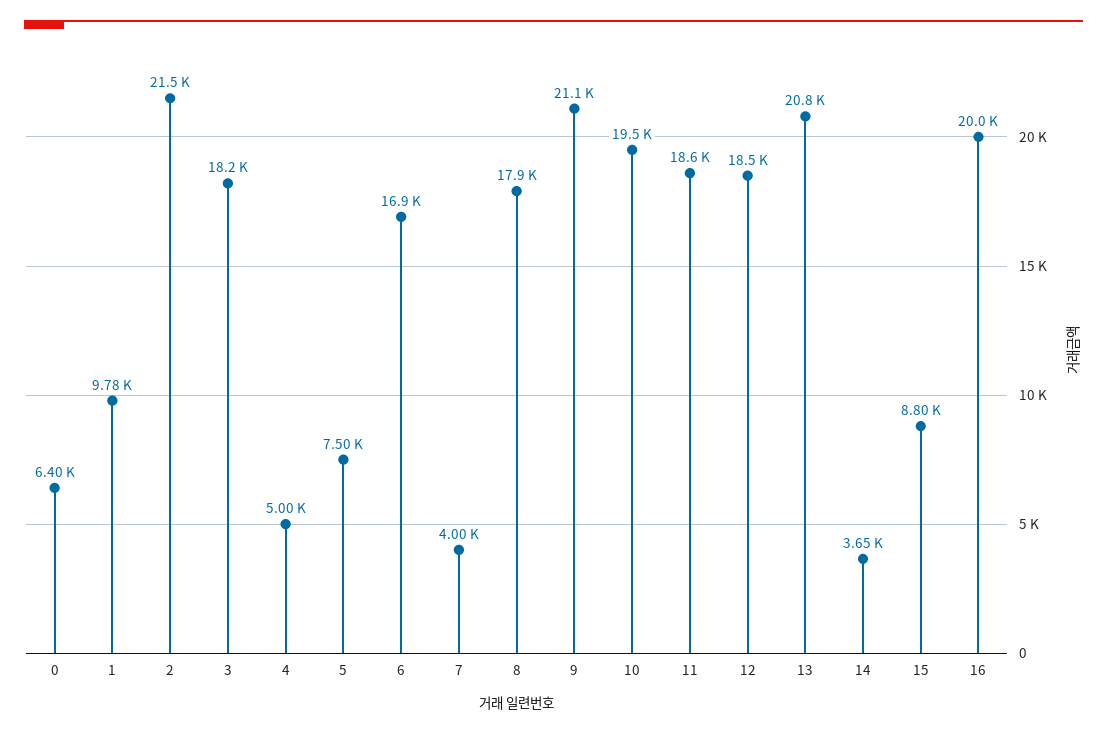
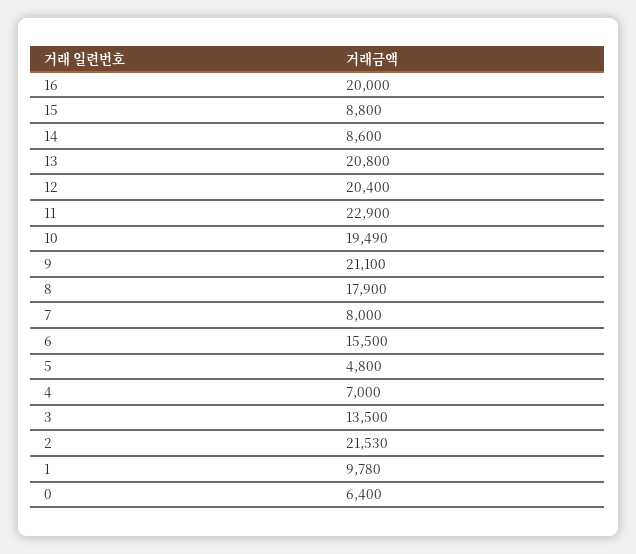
  {
    "0": 6400,
    "1": 9780,
    "2": 21530,
-   "3": 18200,
+   "3": 13500,
-   "4": 5000,
+   "4": 7000,
-   "5": 7500,
+   "5": 4800,
-   "6": 16900,
+   "6": 15500,
-   "7": 4000,
+   "7": 8000,
    "8": 17900,
    "9": 21100,
    "10": 19490,
-   "11": 18600,
+   "11": 22900,
-   "12": 18500,
+   "12": 20400,
    "13": 20800,
-   "14": 3650,
+   "14": 8600,
    "15": 8800,
    "16": 20000
  }

